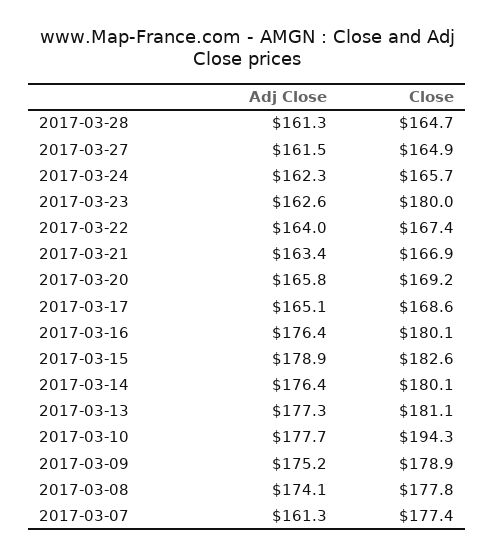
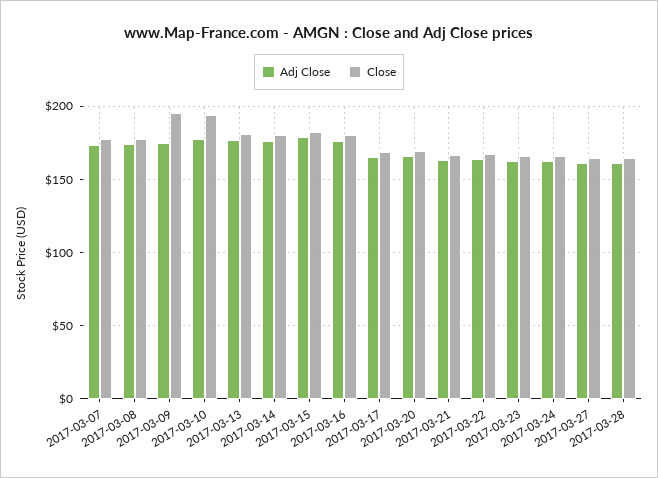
  {
    "Adj Close": {
      "2017-03-28": 161.3,
      "2017-03-27": 161.5,
      "2017-03-24": 162.3,
      "2017-03-23": 162.6,
      "2017-03-22": 164,
      "2017-03-21": 163.4,
      "2017-03-20": 165.8,
      "2017-03-17": 165.1,
      "2017-03-16": 176.4,
      "2017-03-15": 178.9,
      "2017-03-14": 176.4,
      "2017-03-13": 177.3,
      "2017-03-10": 177.7,
      "2017-03-09": 175.2,
      "2017-03-08": 174.1,
-     "2017-03-07": 161.3
+     "2017-03-07": 175
    },
    "Close": {
      "2017-03-28": 164.7,
      "2017-03-27": 164.9,
      "2017-03-24": 165.7,
-     "2017-03-23": 180,
+     "2017-03-23": 165,
      "2017-03-22": 167.4,
      "2017-03-21": 166.9,
      "2017-03-20": 169.2,
      "2017-03-17": 168.6,
      "2017-03-16": 180.1,
      "2017-03-15": 182.6,
      "2017-03-14": 180.1,
      "2017-03-13": 181.1,
      "2017-03-10": 194.3,
-     "2017-03-09": 178.9,
+     "2017-03-09": 195,
      "2017-03-08": 177.8,
      "2017-03-07": 177.4
    }
  }

